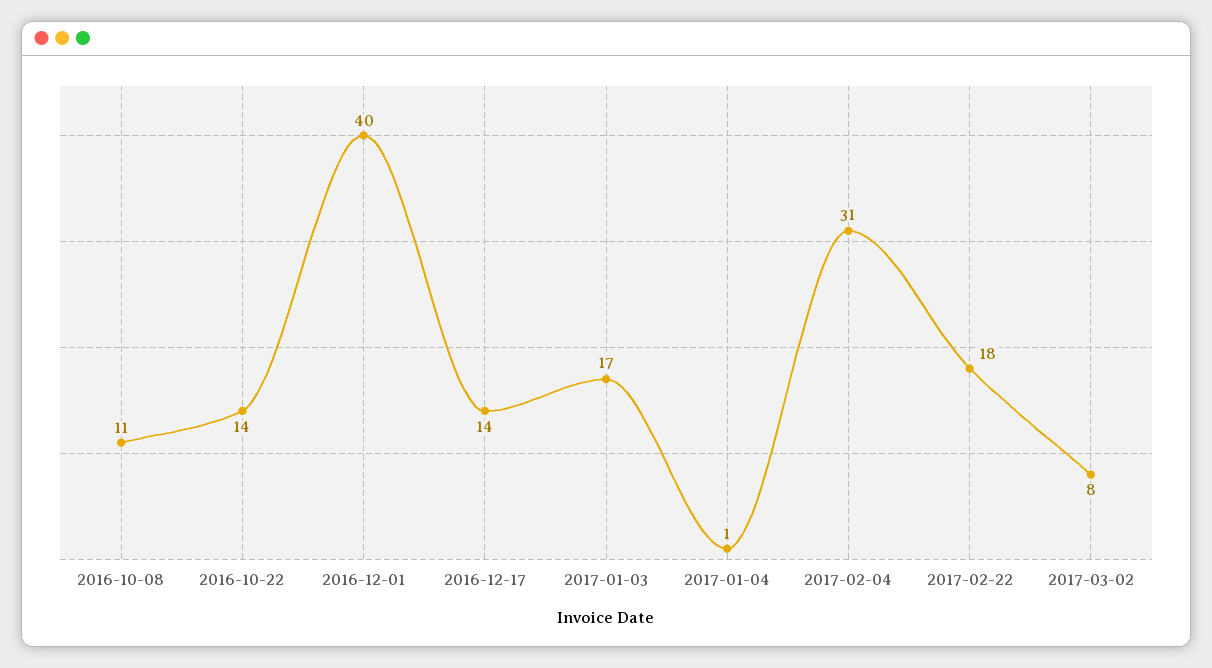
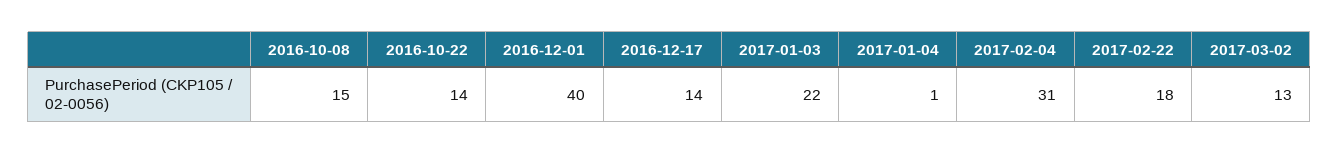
  {
-   "2016-10-08": 11,
+   "2016-10-08": 15,
    "2016-10-22": 14,
    "2016-12-01": 40,
    "2016-12-17": 14,
-   "2017-01-03": 17,
+   "2017-01-03": 22,
    "2017-01-04": 1,
    "2017-02-04": 31,
    "2017-02-22": 18,
-   "2017-03-02": 8
+   "2017-03-02": 13
  }

